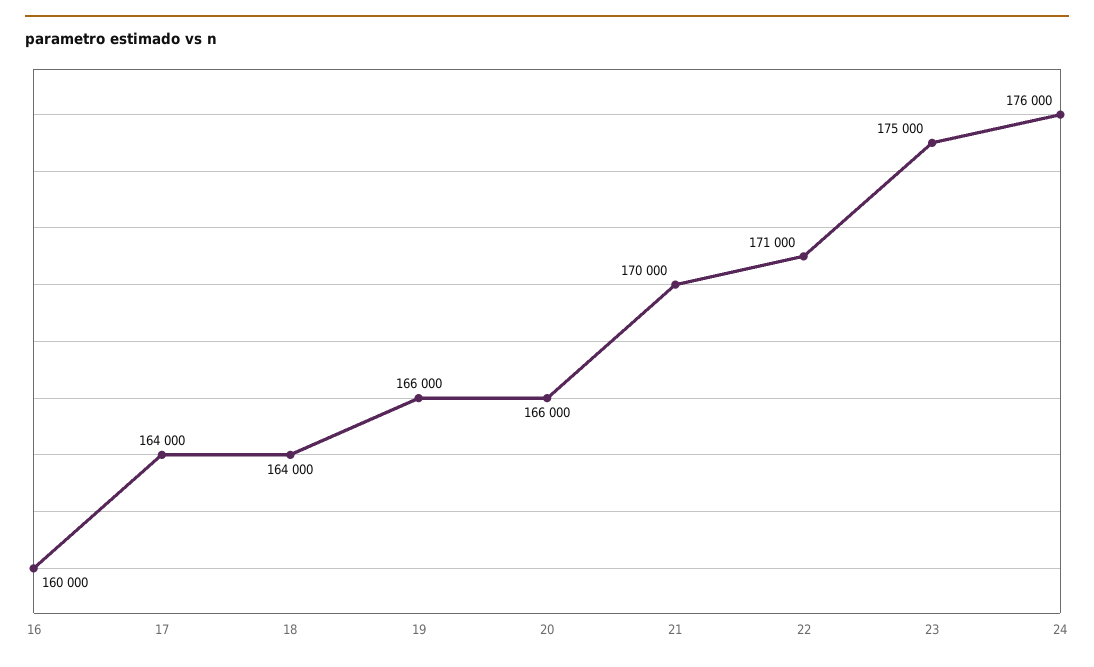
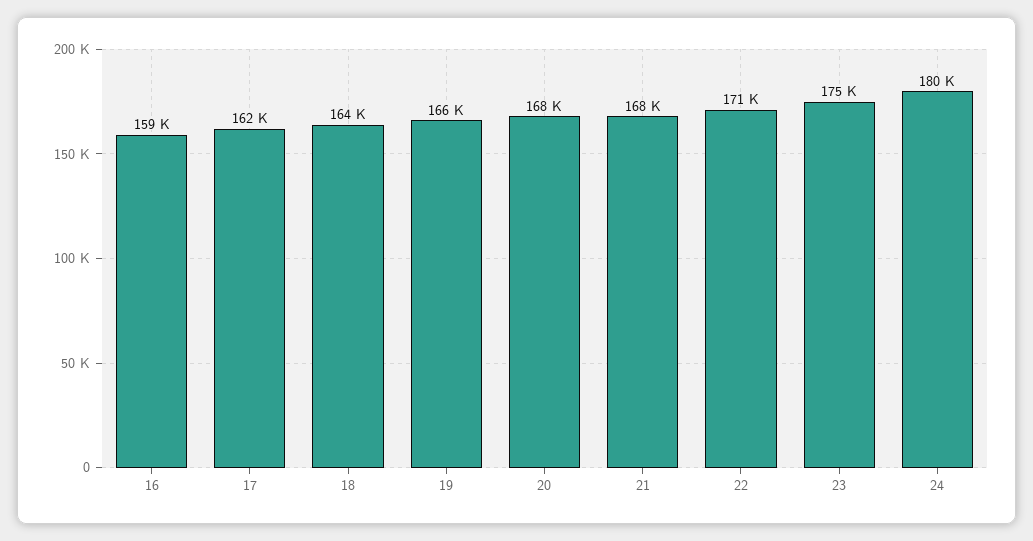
  {
-   "16": 160000,
+   "16": 159000,
-   "17": 164000,
+   "17": 162000,
    "18": 164000,
    "19": 166000,
-   "20": 166000,
+   "20": 168000,
-   "21": 170000,
+   "21": 168000,
    "22": 171000,
    "23": 175000,
-   "24": 176000
+   "24": 180000
  }

